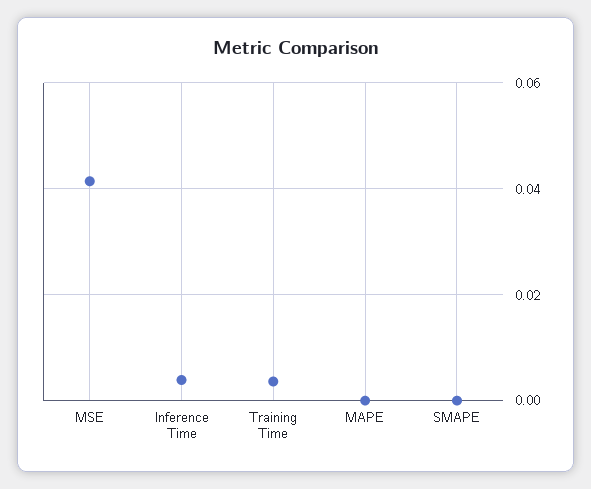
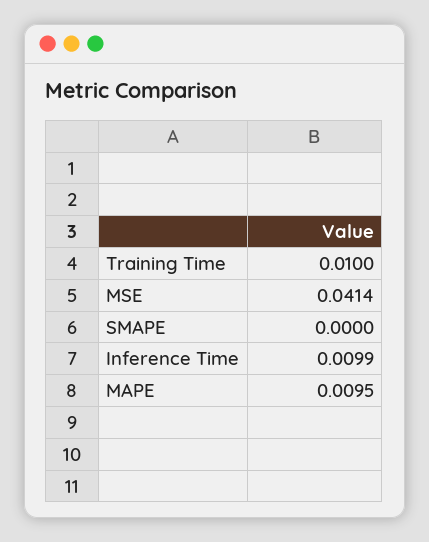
  {
    "MSE": 0.0414,
-   "Inference Time": 0.004,
+   "Inference Time": 0.0099,
-   "Training Time": 0.004,
+   "Training Time": 0.01,
-   "MAPE": 0,
+   "MAPE": 0.0095,
    "SMAPE": 0
  }

